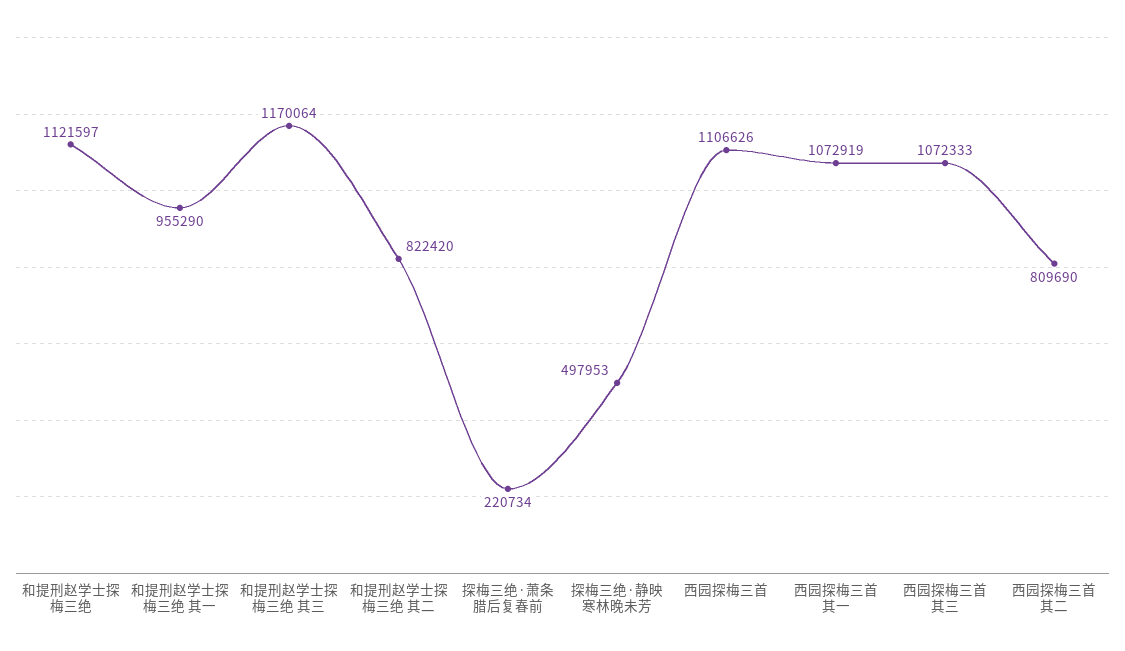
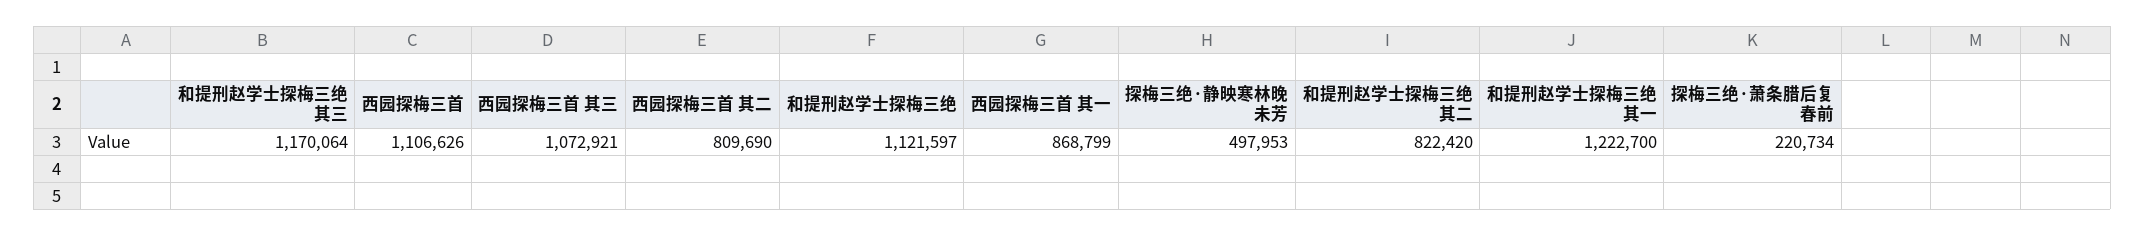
  {
    "和提刑赵学士探梅三绝": 1121597,
-   "和提刑赵学士探梅三绝 其一": 955290,
+   "和提刑赵学士探梅三绝 其一": 1222700,
    "和提刑赵学士探梅三绝 其三": 1170064,
    "和提刑赵学士探梅三绝 其二": 822420,
    "探梅三绝·萧条腊后复春前": 220734,
    "探梅三绝·静映寒林晚未芳": 497953,
    "西园探梅三首": 1106626,
-   "西园探梅三首 其一": 1072919,
+   "西园探梅三首 其一": 868799,
-   "西园探梅三首 其三": 1072333,
+   "西园探梅三首 其三": 1072921,
    "西园探梅三首 其二": 809690
  }

